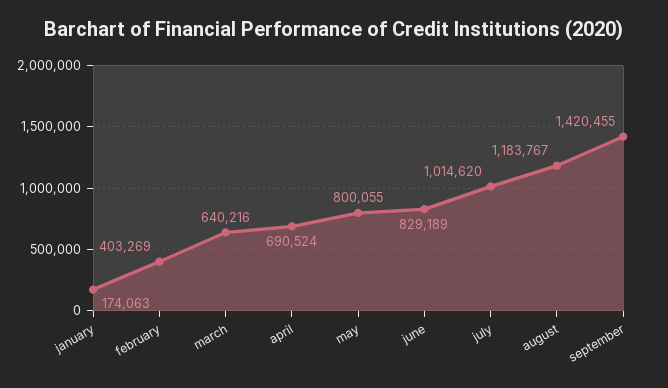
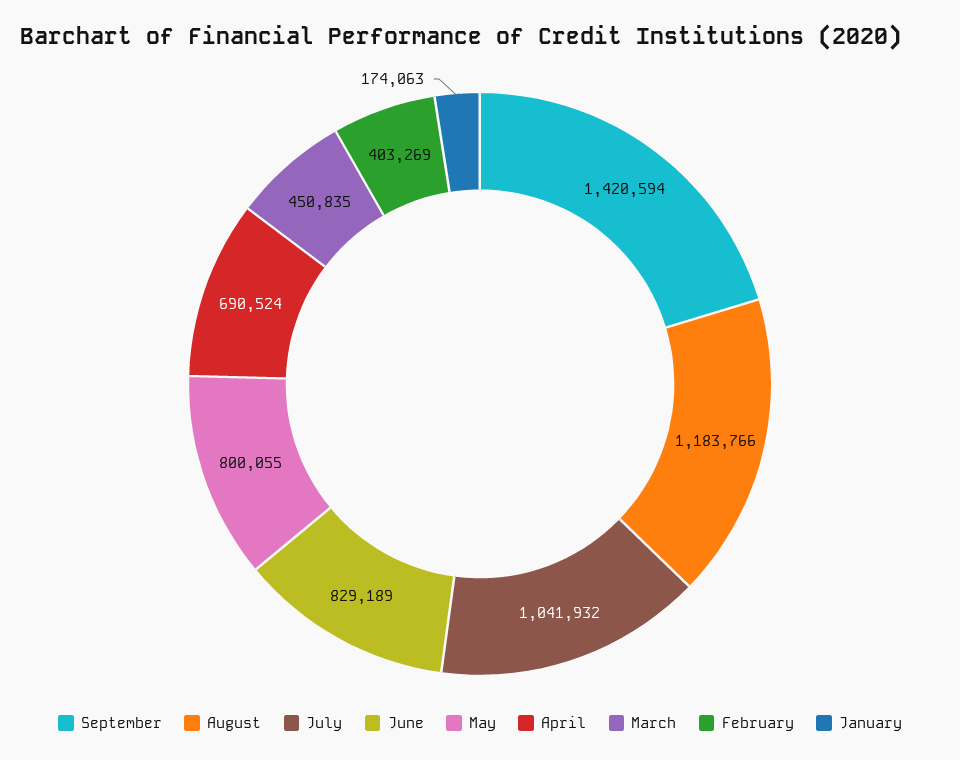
  {
    "january": 174063,
    "february": 403269,
-   "march": 640216,
+   "march": 450835,
    "april": 690524,
    "may": 800055,
    "june": 829189,
-   "july": 1014620,
+   "july": 1041932,
-   "august": 1183767,
+   "august": 1183766,
-   "september": 1420455
+   "september": 1420594
  }

